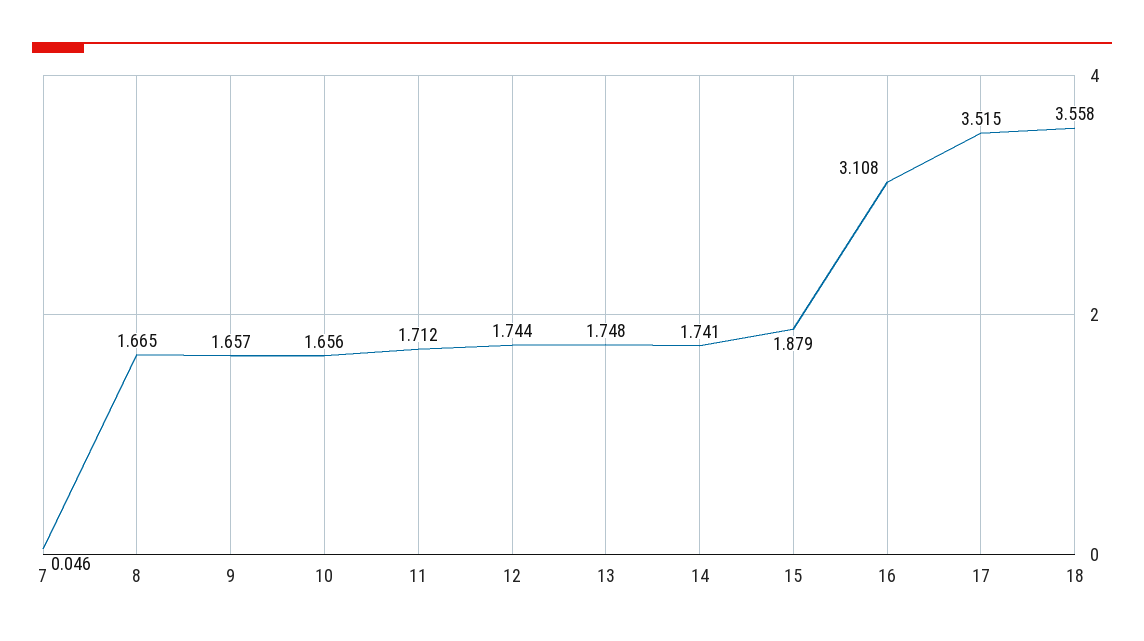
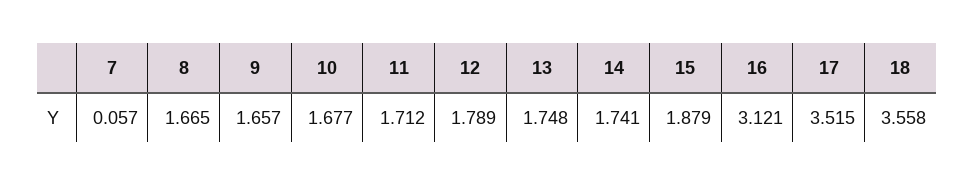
  {
-   "7": 0.046,
+   "7": 0.057,
    "8": 1.665,
    "9": 1.657,
-   "10": 1.656,
+   "10": 1.677,
    "11": 1.712,
-   "12": 1.744,
+   "12": 1.789,
    "13": 1.748,
    "14": 1.741,
    "15": 1.879,
-   "16": 3.108,
+   "16": 3.121,
    "17": 3.515,
    "18": 3.558
  }

